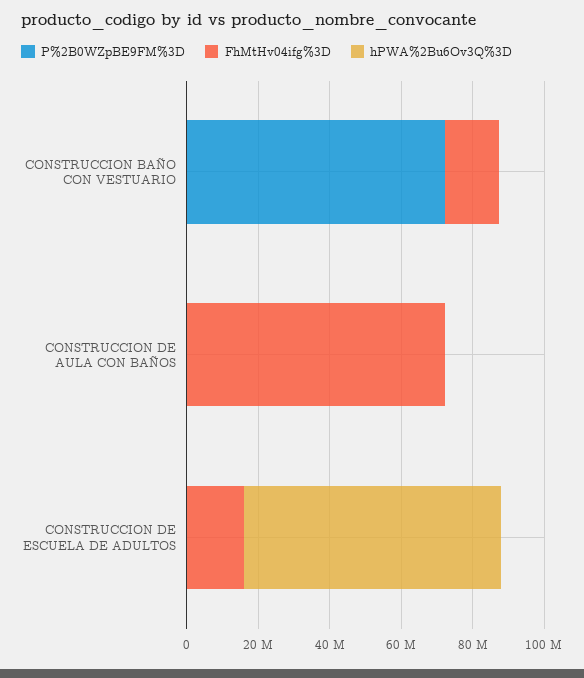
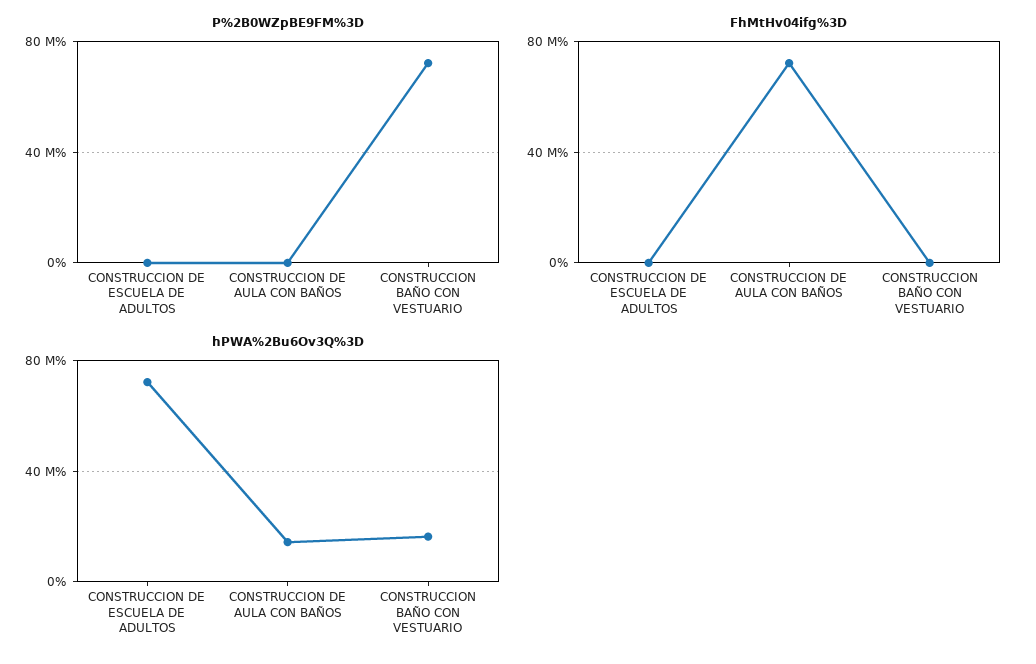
  {
    "P%2B0WZpBE9FM%3D": {
      "CONSTRUCCION BAÑO CON VESTUARIO": 70000000,
      "CONSTRUCCION DE AULA CON BAÑOS": 0,
      "CONSTRUCCION DE ESCUELA DE ADULTOS": 0
    },
    "FhMtHv04ifg%3D": {
-     "CONSTRUCCION BAÑO CON VESTUARIO": 15000000,
+     "CONSTRUCCION BAÑO CON VESTUARIO": 0,
      "CONSTRUCCION DE AULA CON BAÑOS": 70000000,
-     "CONSTRUCCION DE ESCUELA DE ADULTOS": 15000000
+     "CONSTRUCCION DE ESCUELA DE ADULTOS": 0
    },
    "hPWA%2Bu6Ov3Q%3D": {
-     "CONSTRUCCION BAÑO CON VESTUARIO": 0,
+     "CONSTRUCCION BAÑO CON VESTUARIO": 15000000,
-     "CONSTRUCCION DE AULA CON BAÑOS": 0,
+     "CONSTRUCCION DE AULA CON BAÑOS": 15000000,
      "CONSTRUCCION DE ESCUELA DE ADULTOS": 70000000
    }
  }

